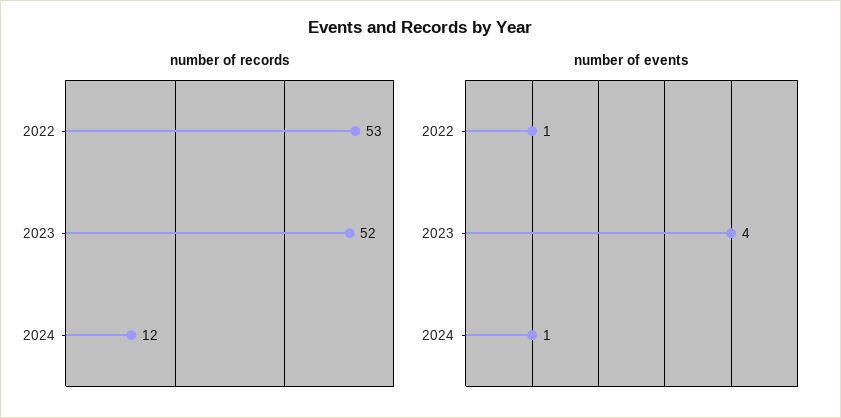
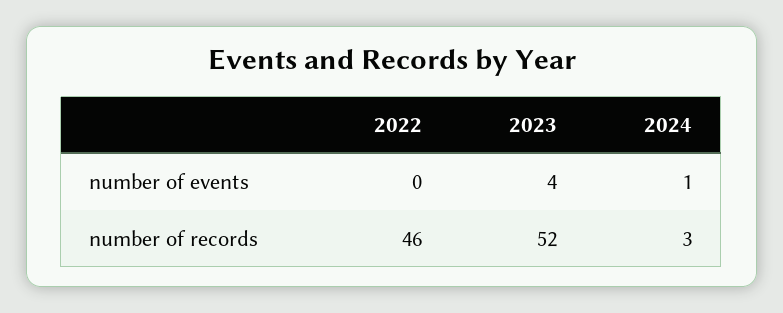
  {
    "number of records": {
-     "2022": 53,
+     "2022": 46,
      "2023": 52,
-     "2024": 12
+     "2024": 3
    },
    "number of events": {
-     "2022": 1,
+     "2022": 0,
      "2023": 4,
      "2024": 1
    }
  }

